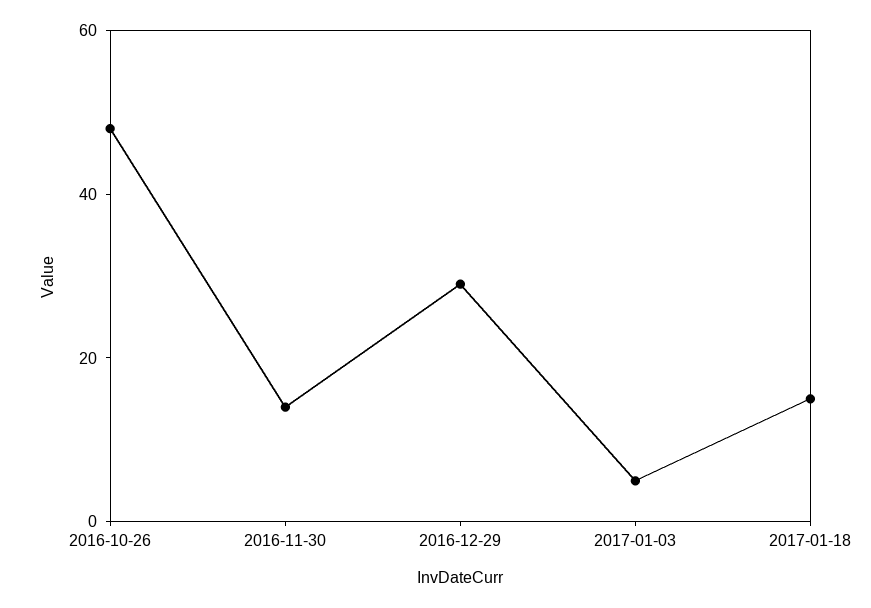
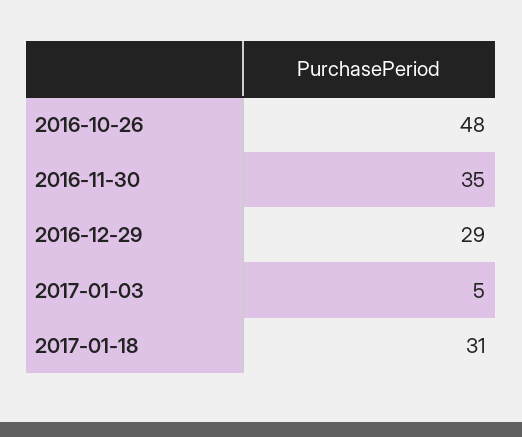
  {
    "2016-10-26": 48,
-   "2016-11-30": 15,
+   "2016-11-30": 35,
    "2016-12-29": 29,
    "2017-01-03": 5,
-   "2017-01-18": 15
+   "2017-01-18": 31
  }

